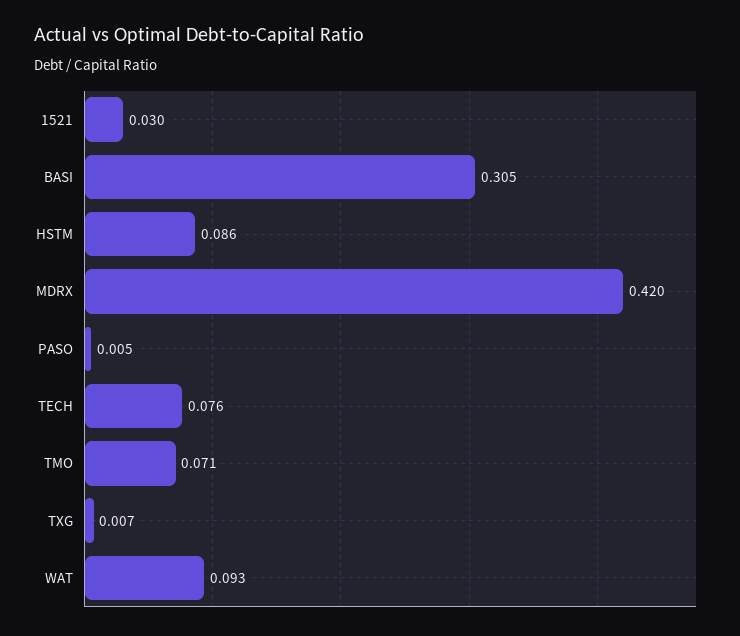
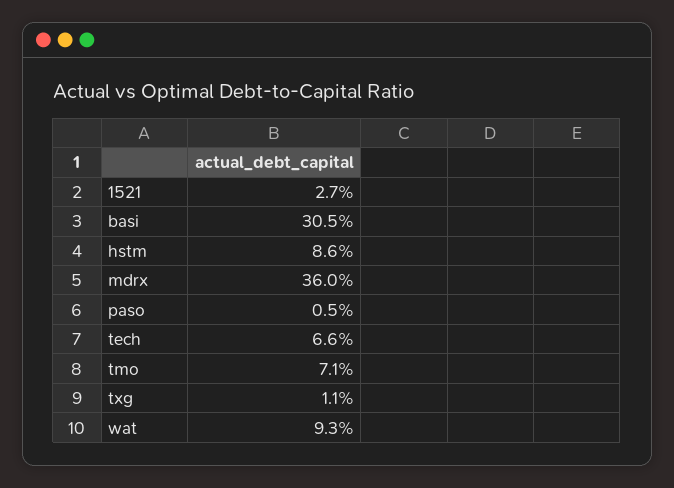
  {
-   "1521": 0.03,
+   "1521": 0.027,
    "BASI": 0.305,
    "HSTM": 0.086,
-   "MDRX": 0.42,
+   "MDRX": 0.36,
    "PASO": 0.005,
-   "TECH": 0.076,
+   "TECH": 0.066,
    "TMO": 0.071,
-   "TXG": 0.007,
+   "TXG": 0.011,
    "WAT": 0.093
  }

